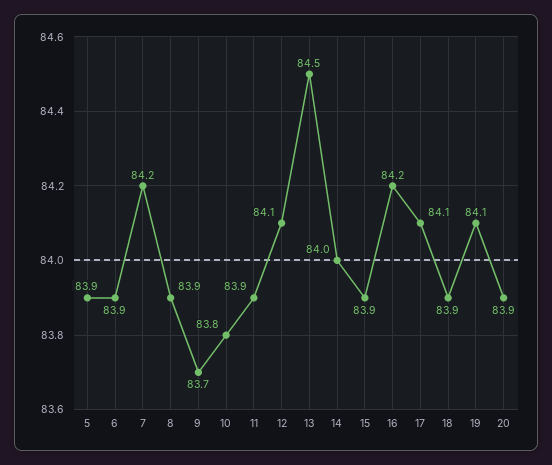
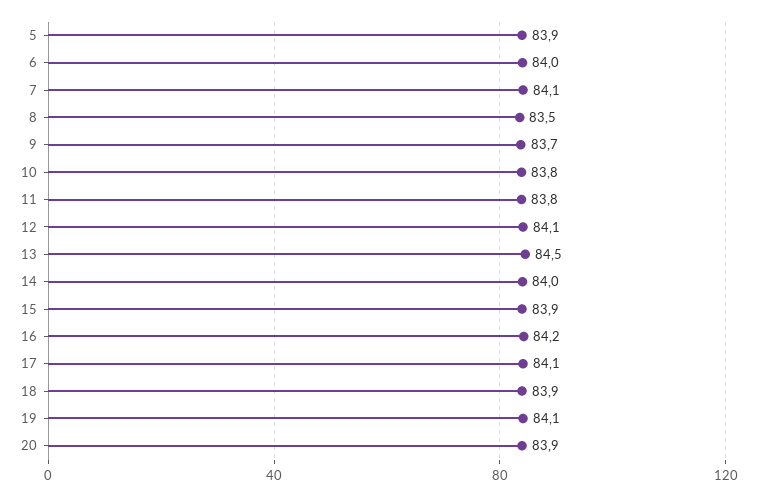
  {
    "5": 83.9,
-   "6": 83.9,
+   "6": 84,
-   "7": 84.2,
+   "7": 84.1,
-   "8": 83.9,
+   "8": 83.5,
    "9": 83.7,
    "10": 83.8,
-   "11": 83.9,
+   "11": 83.8,
    "12": 84.1,
    "13": 84.5,
    "14": 84,
    "15": 83.9,
    "16": 84.2,
    "17": 84.1,
    "18": 83.9,
    "19": 84.1,
    "20": 83.9
  }

